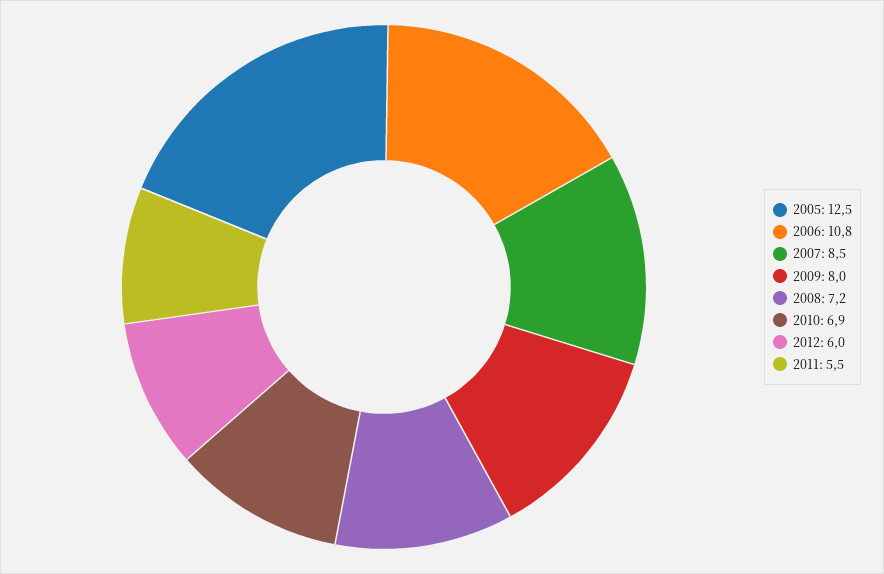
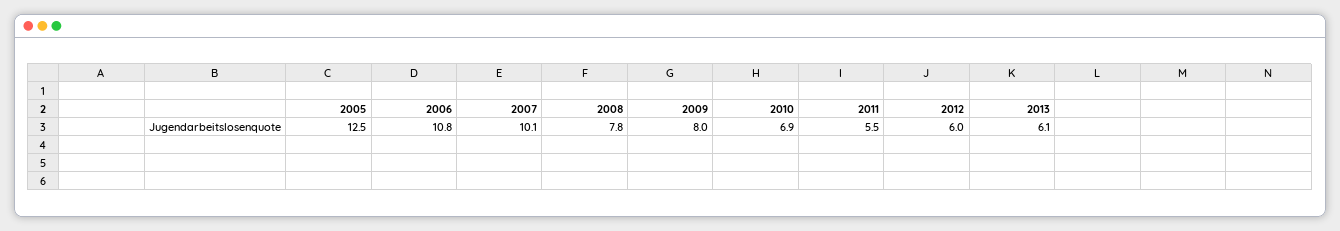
  {
    "2005": 12.5,
    "2006": 10.8,
-   "2007": 8.5,
+   "2007": 10.1,
    "2009": 8,
-   "2008": 7.2,
+   "2008": 7.8,
    "2010": 6.9,
    "2012": 6,
-   "2011": 5.5
+   "2011": 5.5,
+   "2013": 6.1
  }

